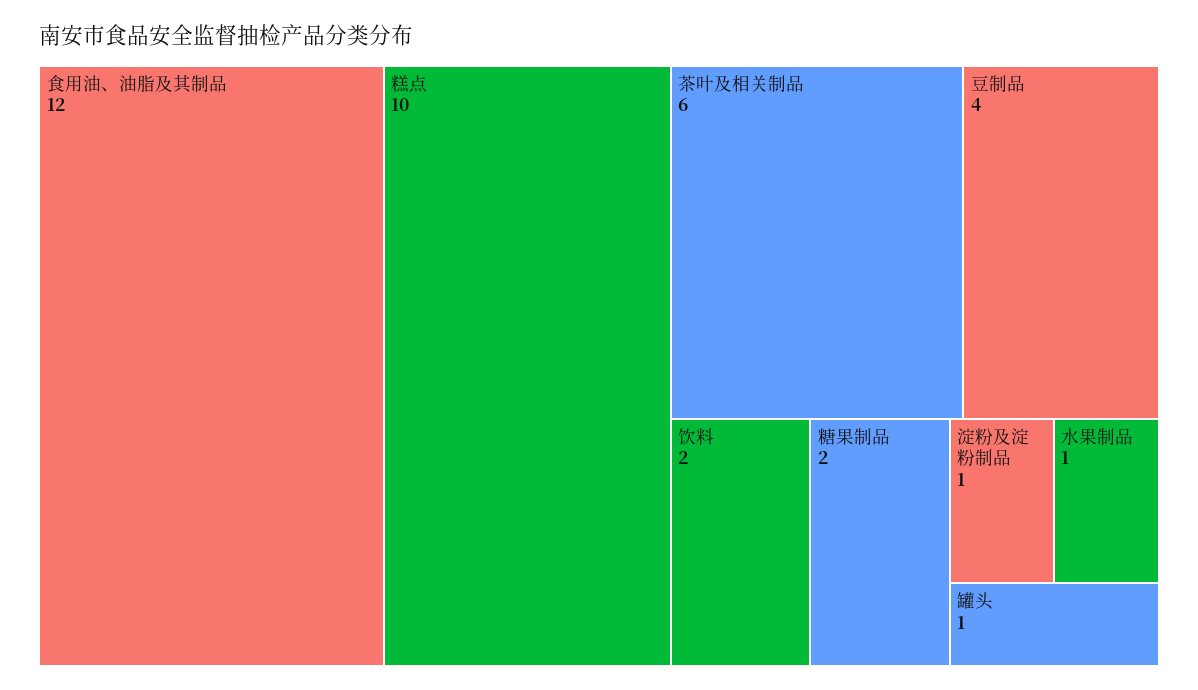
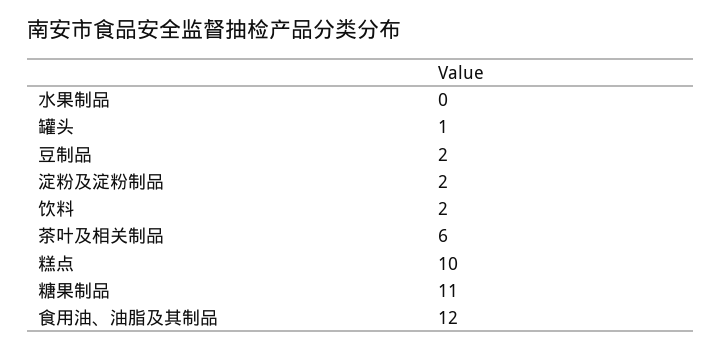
  {
    "食用油、油脂及其制品": 12,
    "糕点": 10,
    "茶叶及相关制品": 6,
-   "豆制品": 4,
+   "豆制品": 2,
    "饮料": 2,
-   "糖果制品": 2,
+   "糖果制品": 11,
-   "淀粉及淀粉制品": 1,
+   "淀粉及淀粉制品": 2,
-   "水果制品": 1,
+   "水果制品": 0,
    "罐头": 1
  }

